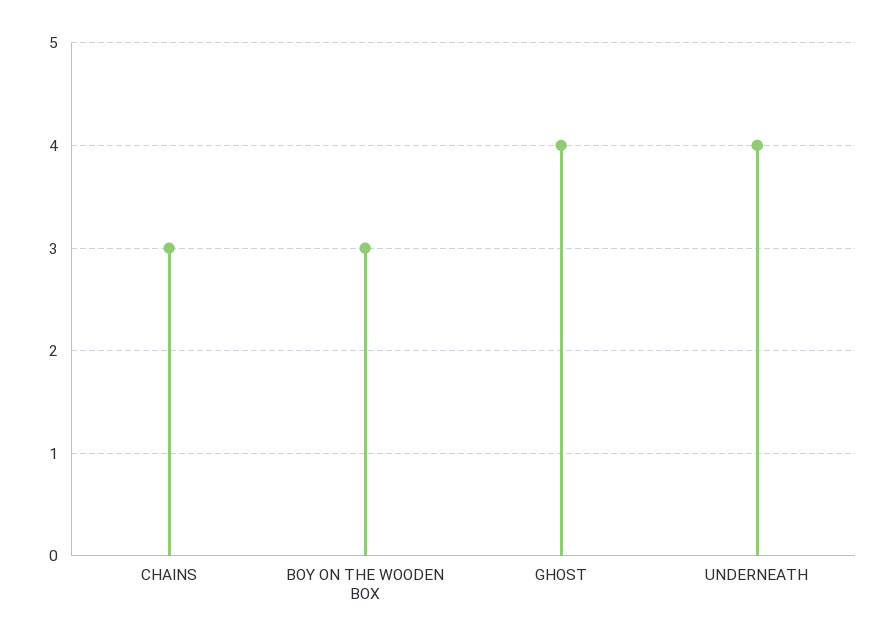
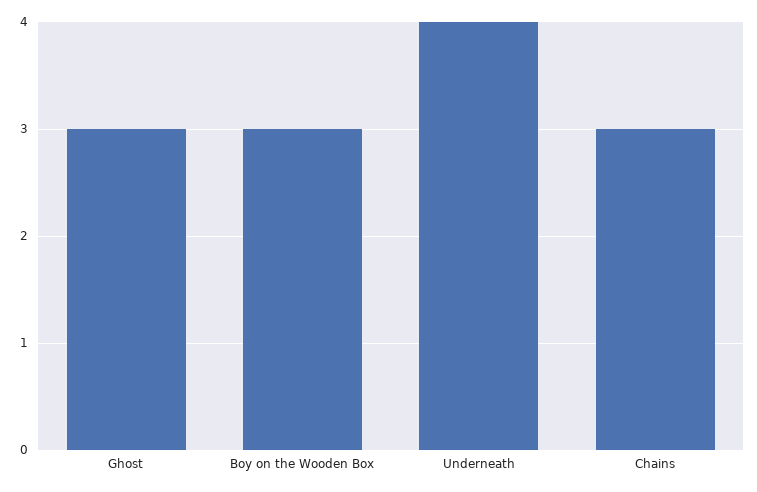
  {
    "CHAINS": 3,
    "BOY ON THE WOODEN BOX": 3,
-   "GHOST": 4,
+   "GHOST": 3,
    "UNDERNEATH": 4
  }

